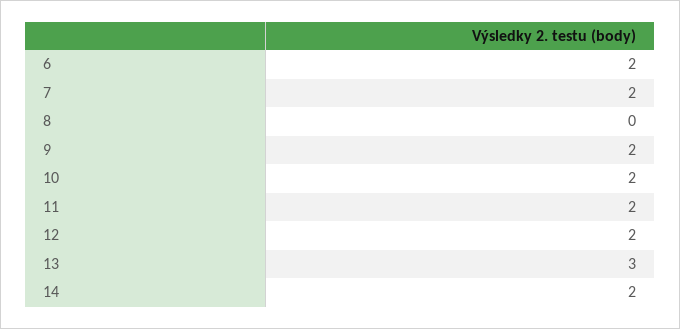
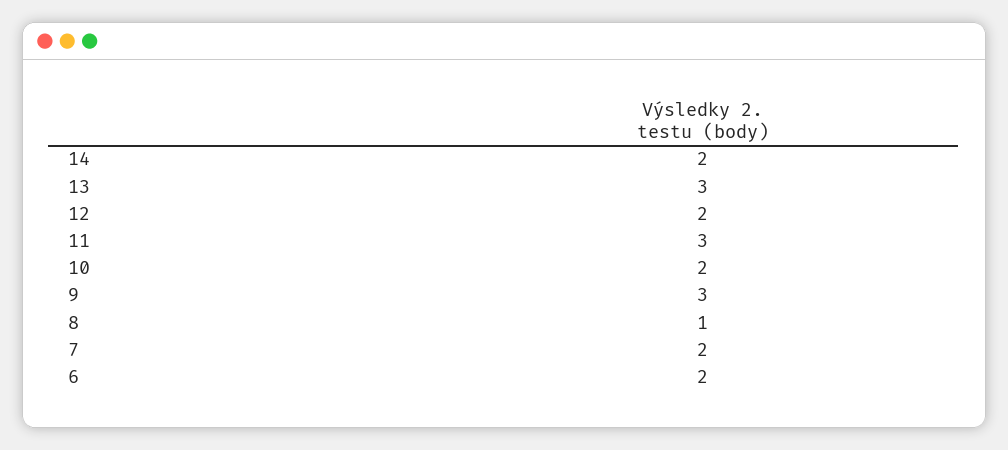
  {
    "6": 2,
    "7": 2,
-   "8": 0,
+   "8": 1,
-   "9": 2,
+   "9": 3,
    "10": 2,
-   "11": 2,
+   "11": 3,
    "12": 2,
    "13": 3,
    "14": 2
  }

